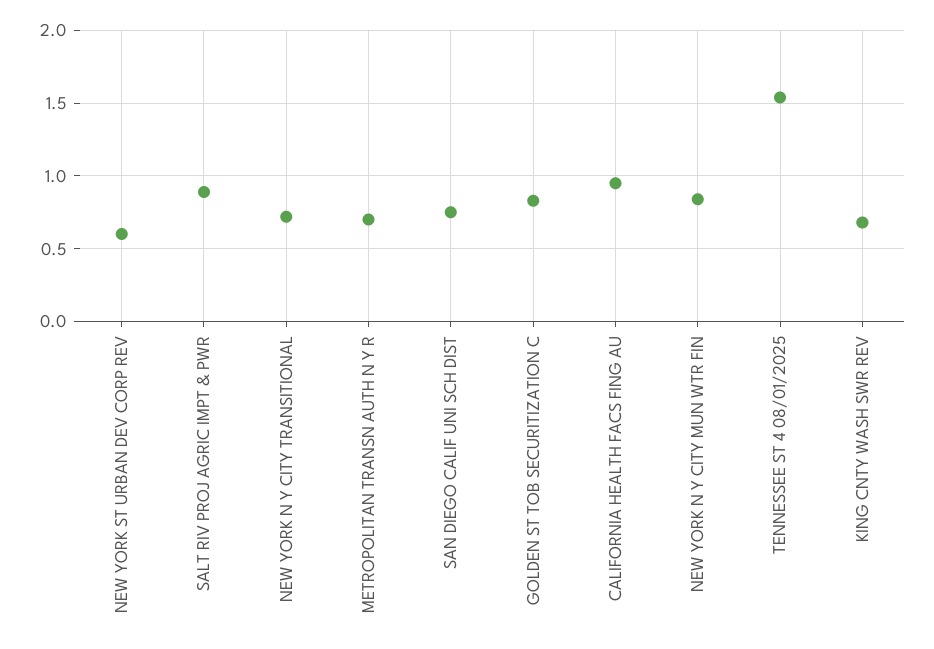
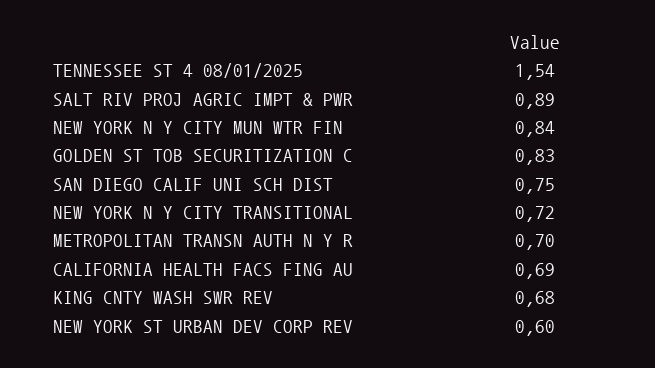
  {
    "NEW YORK ST URBAN DEV CORP REV": 0.6,
    "SALT RIV PROJ AGRIC IMPT & PWR": 0.89,
    "NEW YORK N Y CITY TRANSITIONAL": 0.72,
    "METROPOLITAN TRANSN AUTH N Y R": 0.7,
    "SAN DIEGO CALIF UNI SCH DIST": 0.75,
    "GOLDEN ST TOB SECURITIZATION C": 0.83,
-   "CALIFORNIA HEALTH FACS FING AU": 0.95,
+   "CALIFORNIA HEALTH FACS FING AU": 0.69,
    "NEW YORK N Y CITY MUN WTR FIN": 0.84,
    "TENNESSEE ST 4 08/01/2025": 1.54,
    "KING CNTY WASH SWR REV": 0.68
  }

